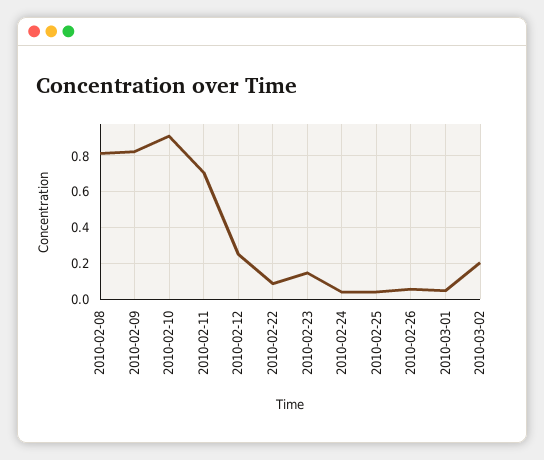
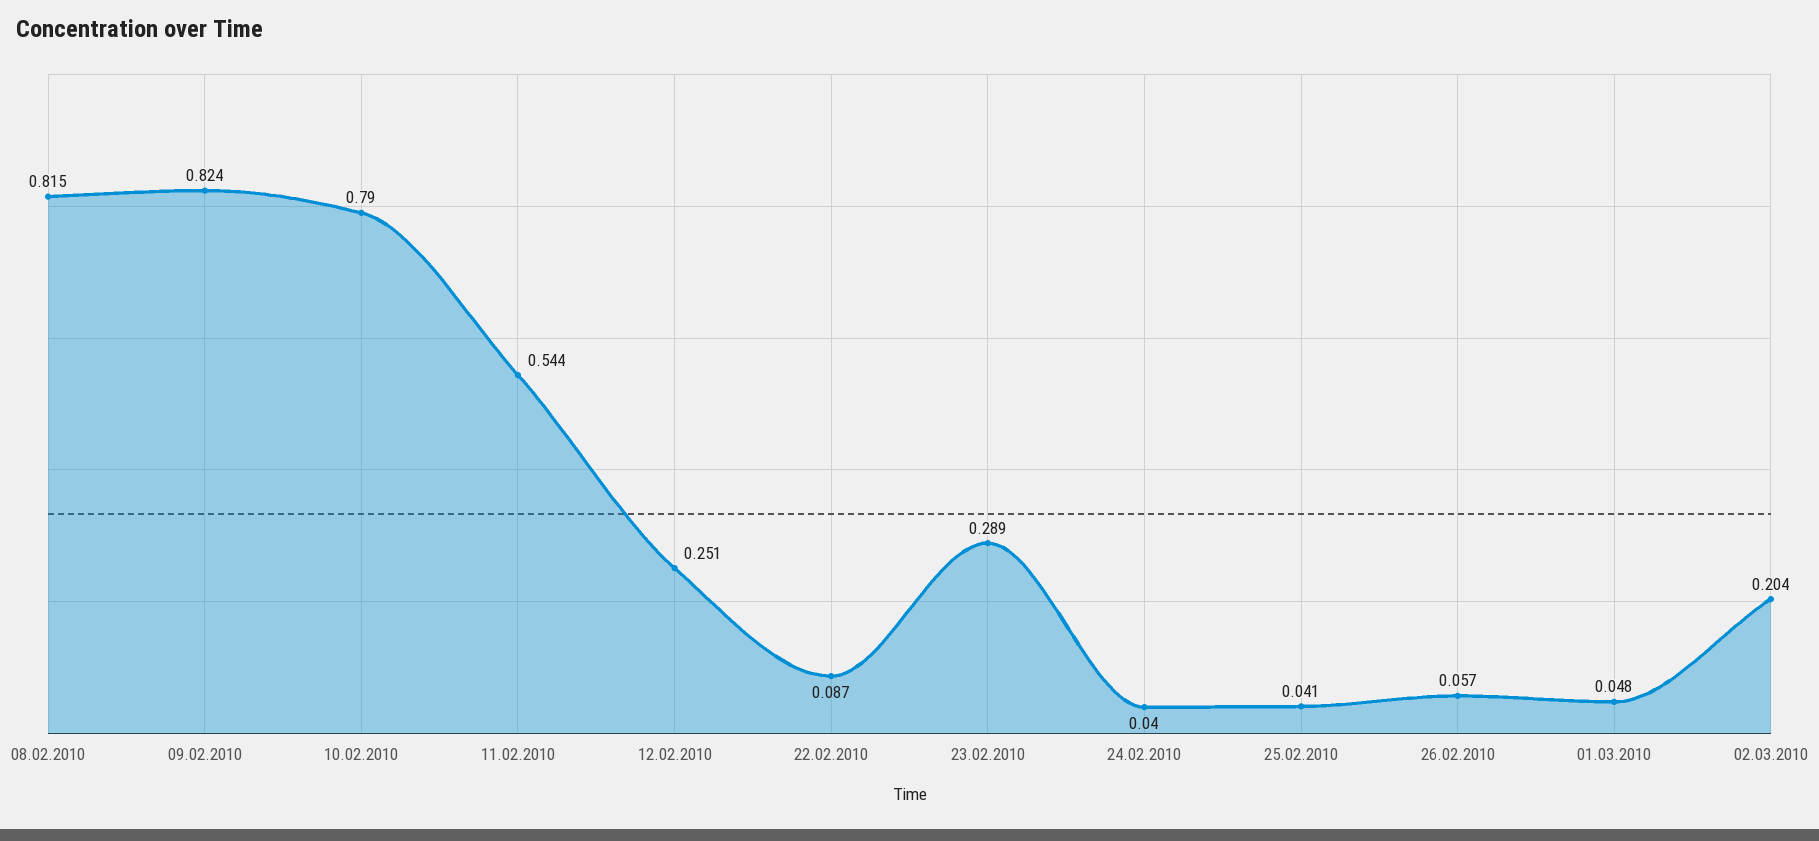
  {
    "2010-02-08": 0.815,
    "2010-02-09": 0.824,
-   "2010-02-10": 0.9,
+   "2010-02-10": 0.79,
-   "2010-02-11": 0.7,
+   "2010-02-11": 0.544,
    "2010-02-12": 0.251,
    "2010-02-22": 0.087,
-   "2010-02-23": 0.15,
+   "2010-02-23": 0.289,
    "2010-02-24": 0.04,
    "2010-02-25": 0.041,
    "2010-02-26": 0.057,
    "2010-03-01": 0.048,
    "2010-03-02": 0.204
  }

